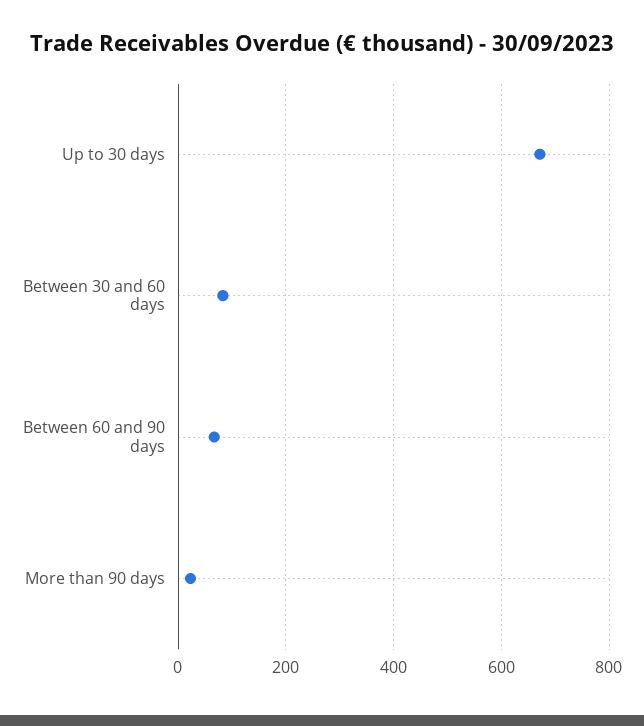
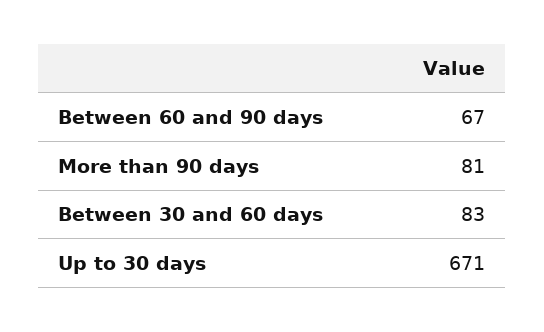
  {
    "Up to 30 days": 671,
    "Between 30 and 60 days": 83,
    "Between 60 and 90 days": 67,
-   "More than 90 days": 20
+   "More than 90 days": 81
  }

